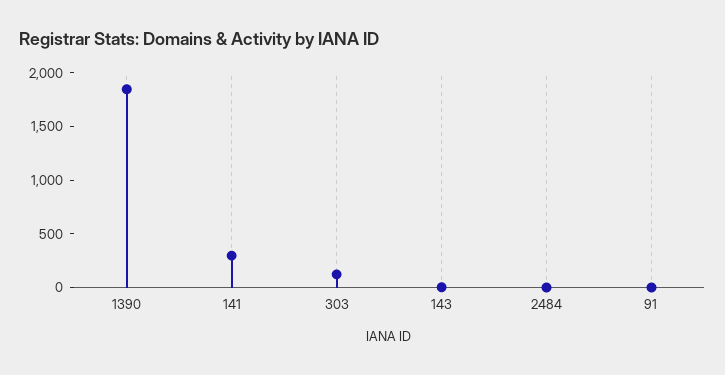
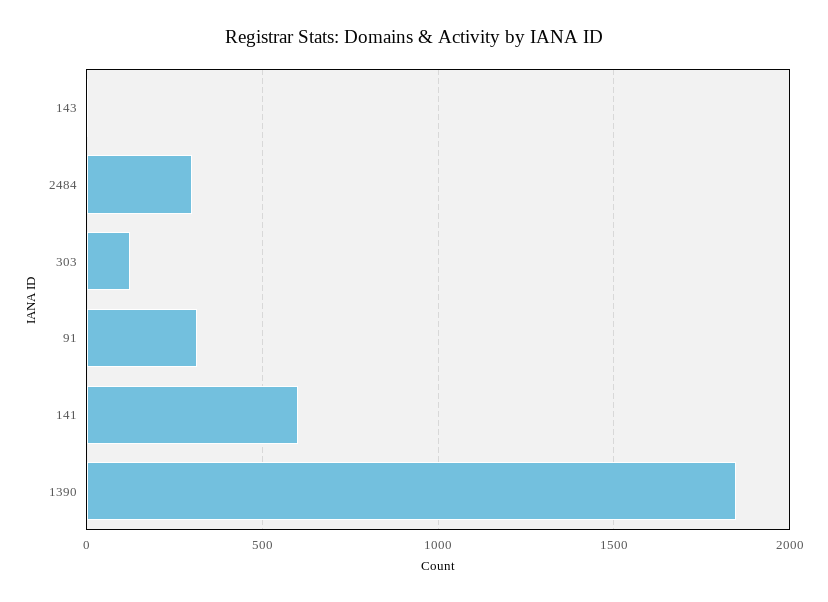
  {
    "1390": 1850,
-   "141": 300,
+   "141": 600,
    "303": 100,
    "143": 0,
-   "2484": 0,
+   "2484": 300,
-   "91": 0
+   "91": 300
  }

